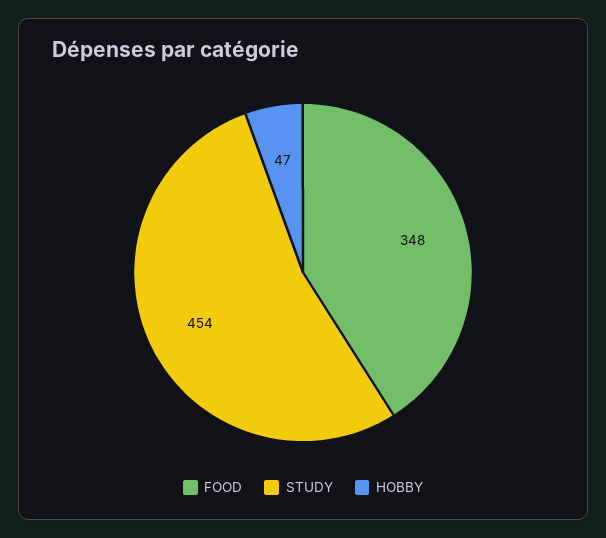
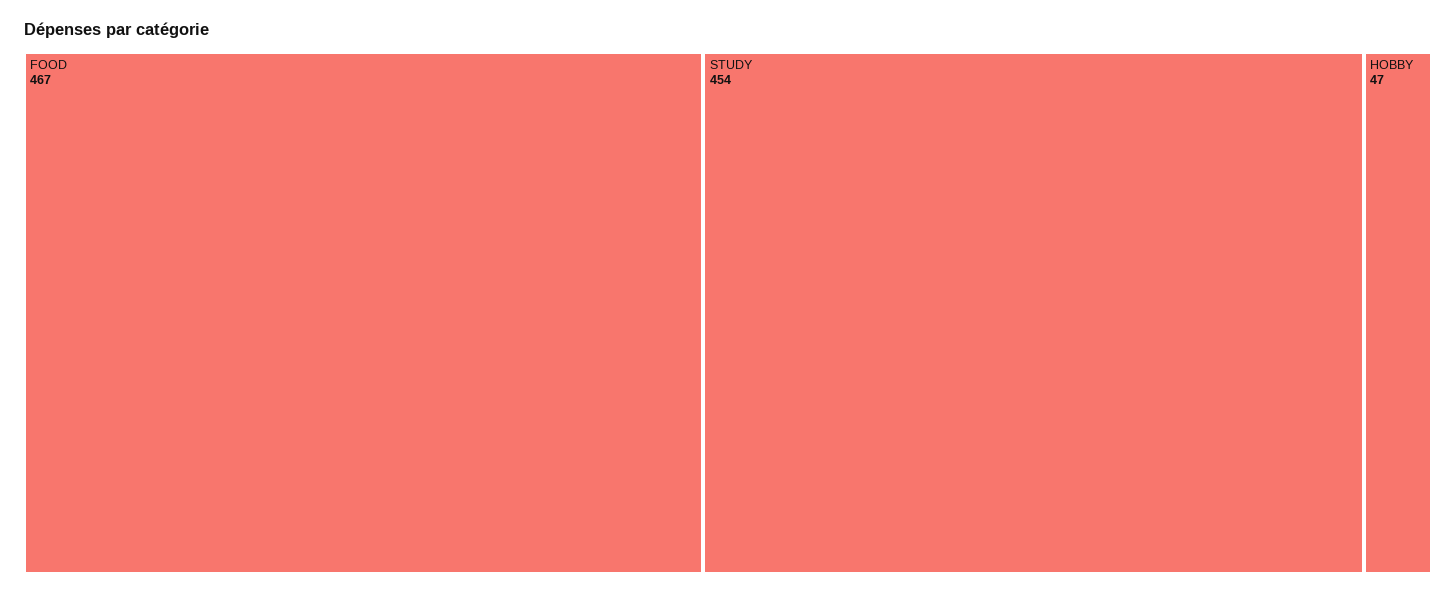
  {
-   "FOOD": 348,
+   "FOOD": 467,
    "STUDY": 454,
    "HOBBY": 47
  }

